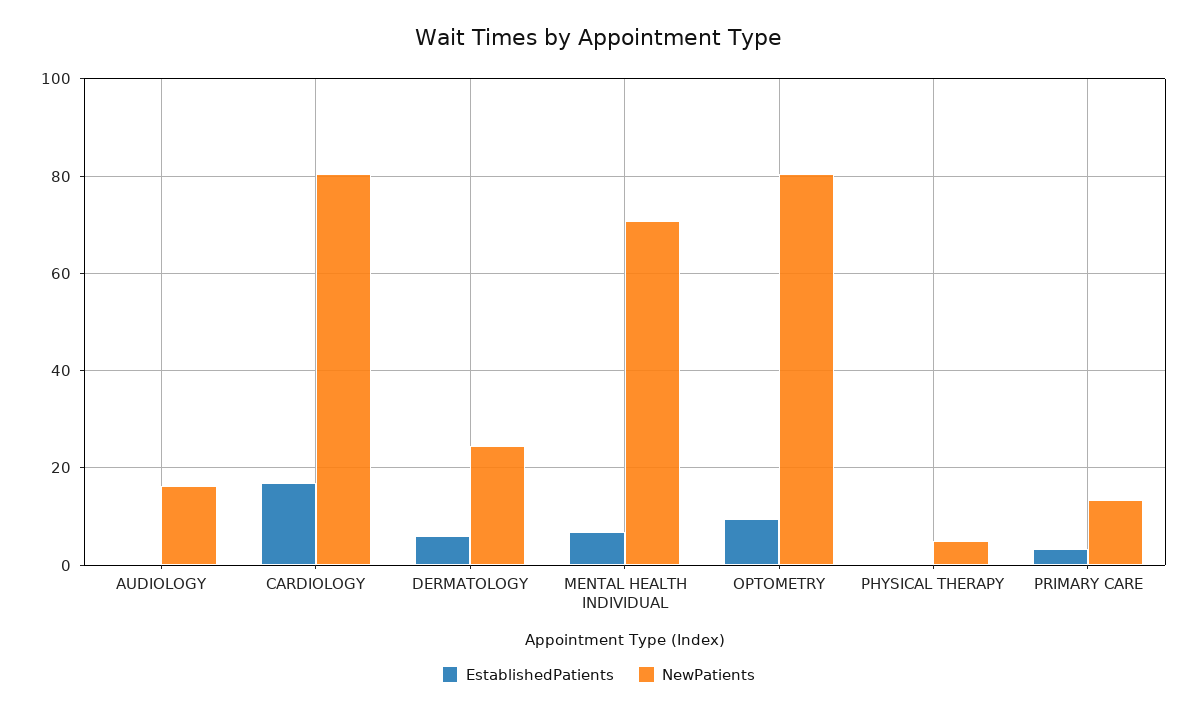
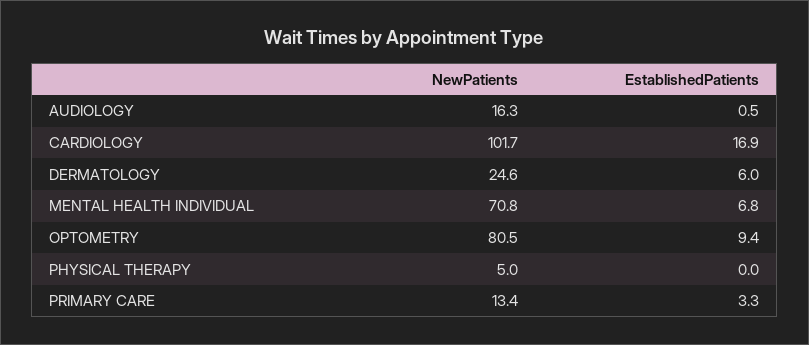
  {
    "EstablishedPatients": {
      "AUDIOLOGY": 0.5,
      "CARDIOLOGY": 16.9,
      "DERMATOLOGY": 6,
      "MENTAL HEALTH INDIVIDUAL": 6.8,
      "OPTOMETRY": 9.4,
      "PHYSICAL THERAPY": 0,
      "PRIMARY CARE": 3.3
    },
    "NewPatients": {
      "AUDIOLOGY": 16.3,
-     "CARDIOLOGY": 80,
+     "CARDIOLOGY": 101.7,
      "DERMATOLOGY": 24.6,
      "MENTAL HEALTH INDIVIDUAL": 70.8,
      "OPTOMETRY": 80.5,
      "PHYSICAL THERAPY": 5,
      "PRIMARY CARE": 13.4
    }
  }

